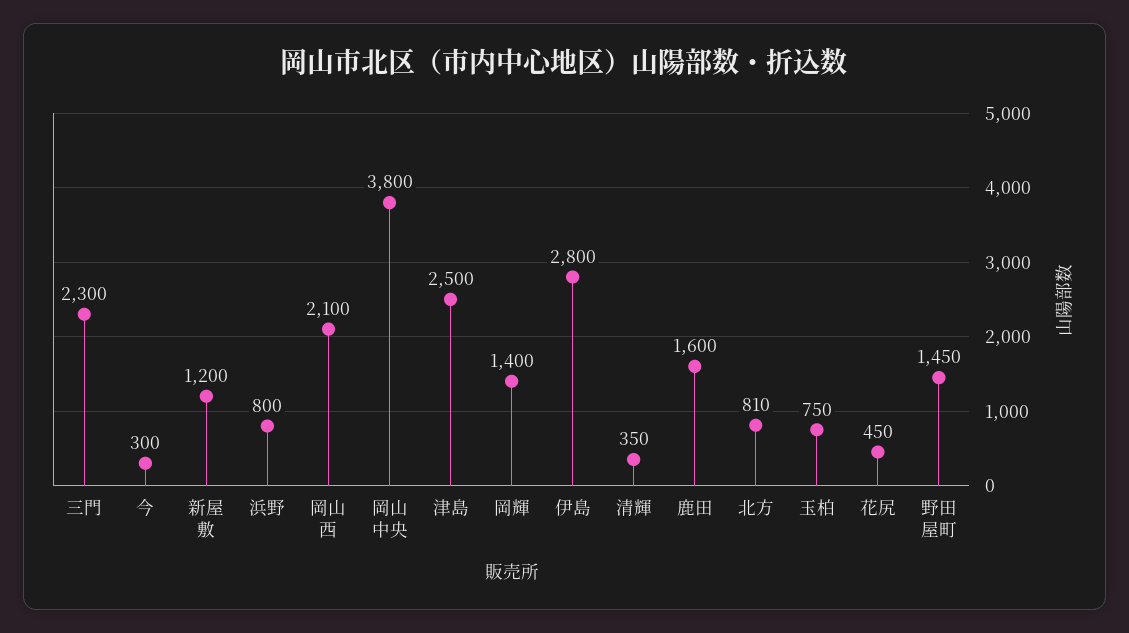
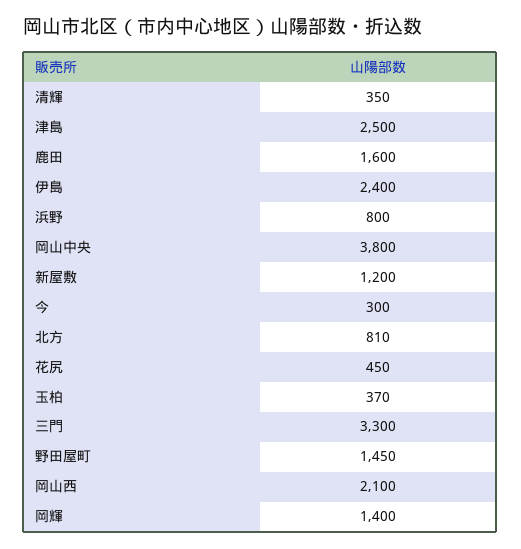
  {
-   "三門": 2300,
+   "三門": 3300,
    "今": 300,
    "新屋敷": 1200,
    "浜野": 800,
    "岡山西": 2100,
    "岡山中央": 3800,
    "津島": 2500,
    "岡輝": 1400,
-   "伊島": 2800,
+   "伊島": 2400,
    "清輝": 350,
    "鹿田": 1600,
    "北方": 810,
-   "玉柏": 750,
+   "玉柏": 370,
    "花尻": 450,
    "野田屋町": 1450
  }

